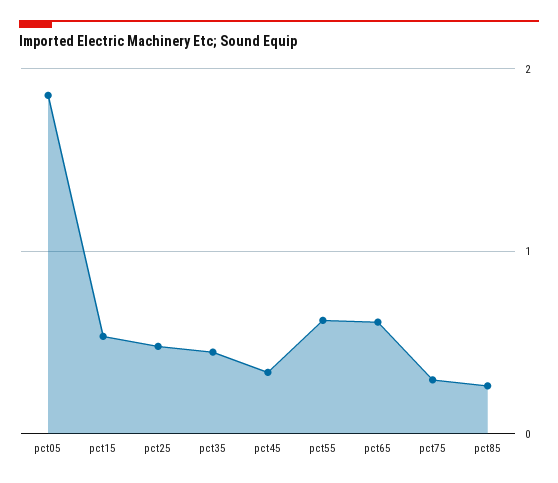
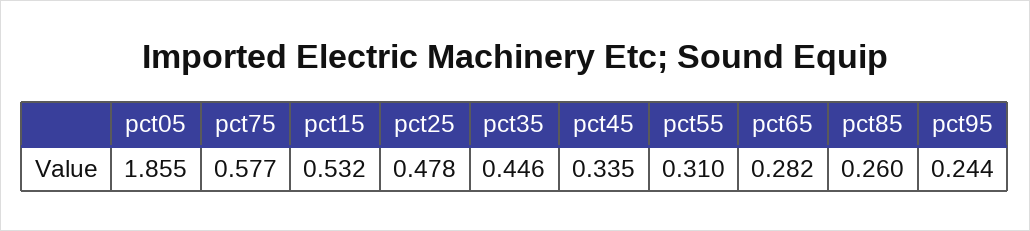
  {
    "pct05": 1.855,
    "pct15": 0.532,
    "pct25": 0.478,
    "pct35": 0.446,
    "pct45": 0.335,
-   "pct55": 0.6,
+   "pct55": 0.31,
-   "pct65": 0.6,
+   "pct65": 0.282,
-   "pct75": 0.3,
+   "pct75": 0.577,
-   "pct85": 0.26
+   "pct85": 0.26,
+   "pct95": 0.244
  }

